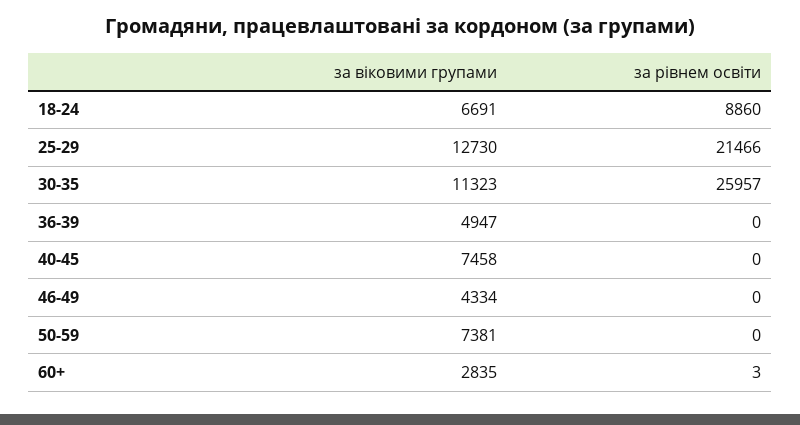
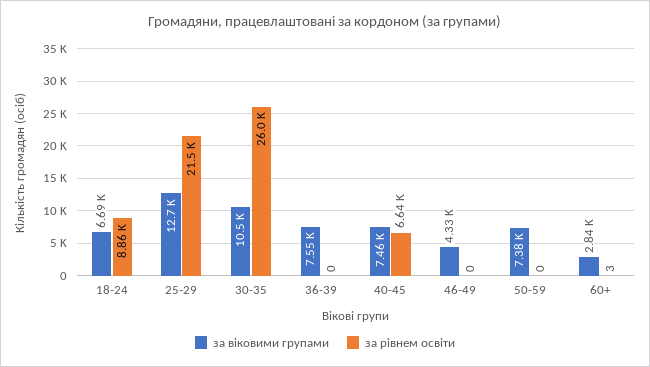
  {
    "за віковими групами": {
      "18-24": 6691,
      "25-29": 12730,
-     "30-35": 11323,
+     "30-35": 10500,
-     "36-39": 4947,
+     "36-39": 7550,
      "40-45": 7458,
      "46-49": 4334,
      "50-59": 7381,
      "60+": 2835
    },
    "за рівнем освіти": {
      "18-24": 8860,
      "25-29": 21466,
      "30-35": 25957,
      "36-39": 0,
-     "40-45": 0,
+     "40-45": 6640,
      "46-49": 0,
      "50-59": 0,
      "60+": 3
    }
  }

